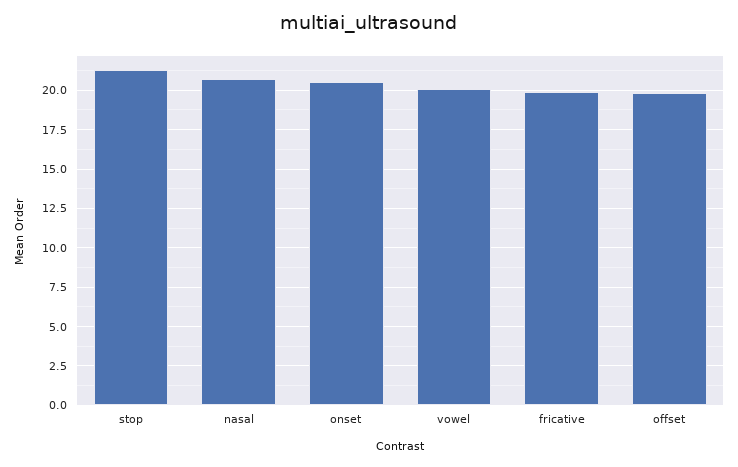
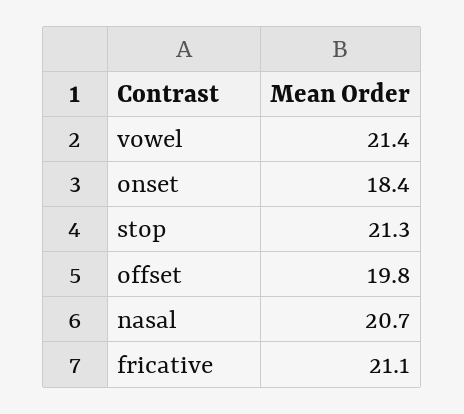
  {
    "stop": 21.3,
    "nasal": 20.7,
-   "onset": 20.5,
+   "onset": 18.4,
-   "vowel": 20,
+   "vowel": 21.4,
-   "fricative": 20,
+   "fricative": 21.1,
    "offset": 19.8
  }

